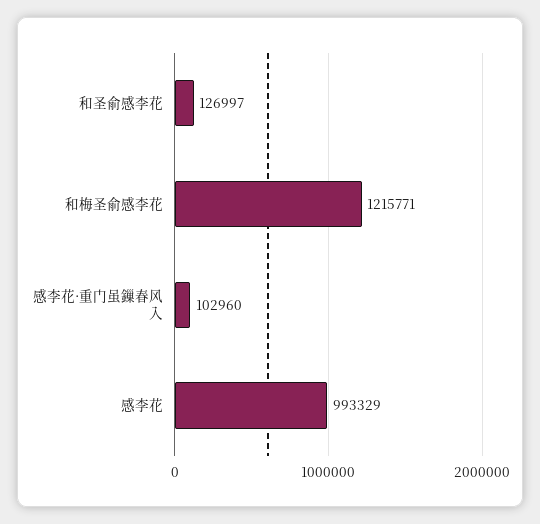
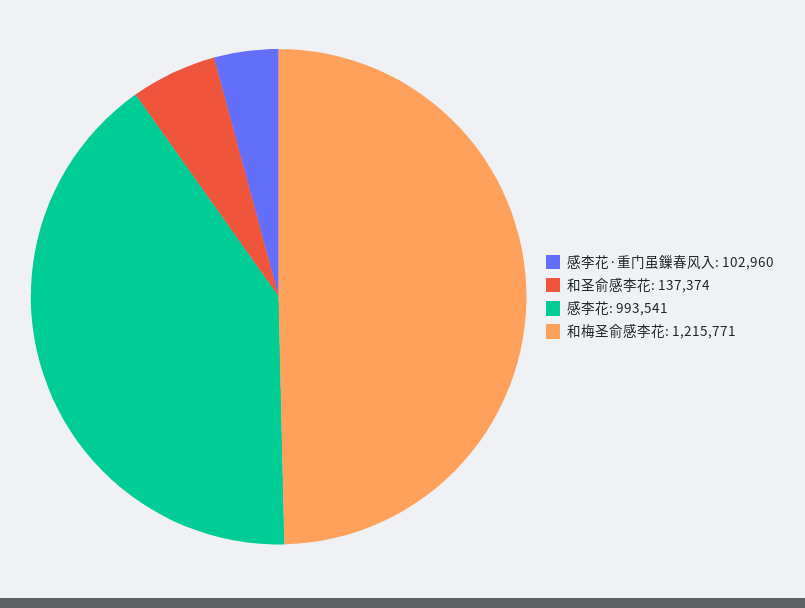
  {
-   "和圣俞感李花": 126997,
+   "和圣俞感李花": 137374,
    "和梅圣俞感李花": 1215771,
    "感李花·重门虽鏁春风入": 102960,
-   "感李花": 993329
+   "感李花": 993541
  }

